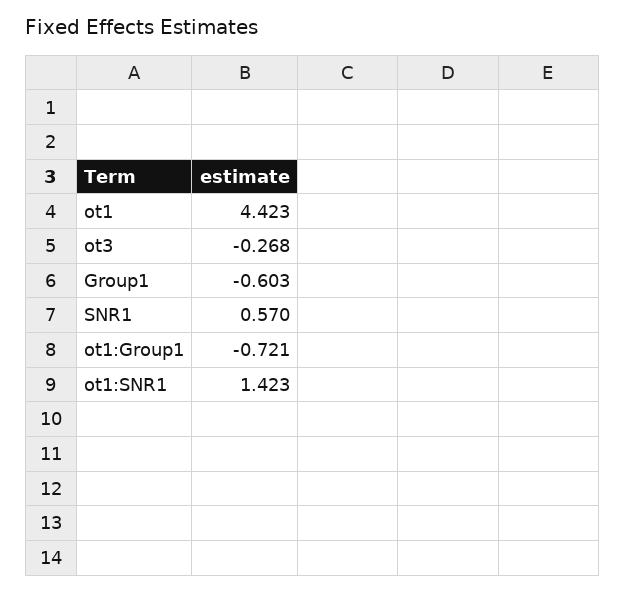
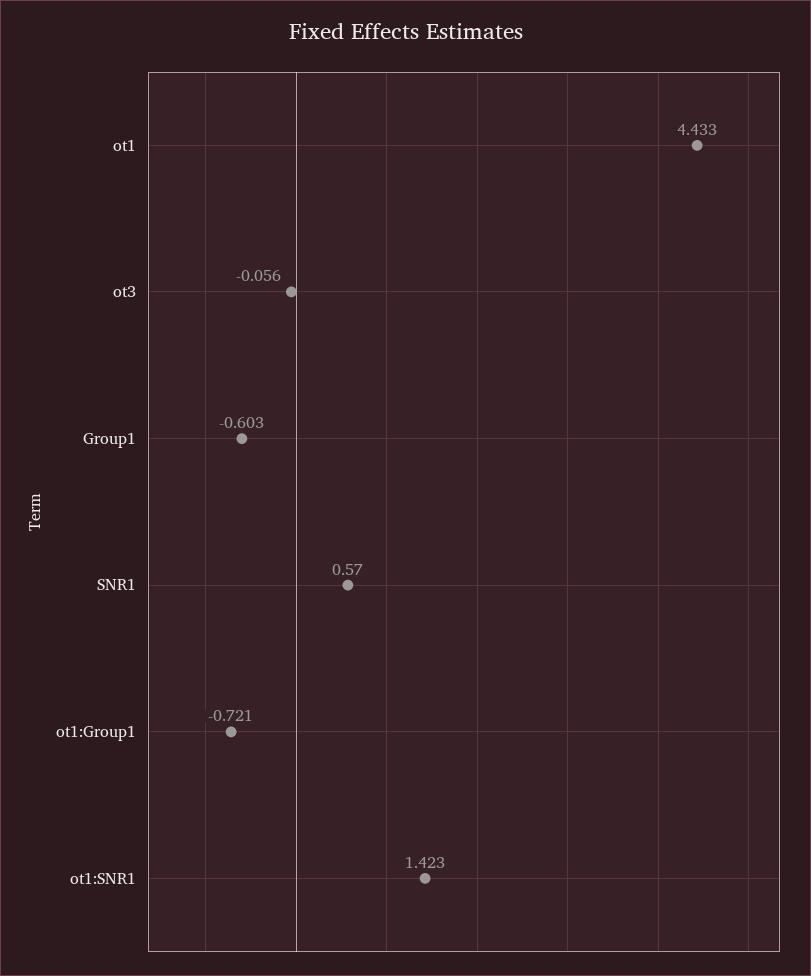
  {
-   "ot1": 4.423,
+   "ot1": 4.433,
-   "ot3": -0.268,
+   "ot3": -0.056,
    "Group1": -0.603,
    "SNR1": 0.57,
    "ot1:Group1": -0.721,
    "ot1:SNR1": 1.423
  }

